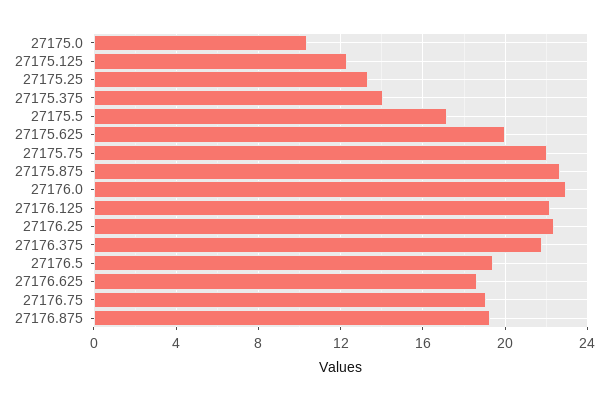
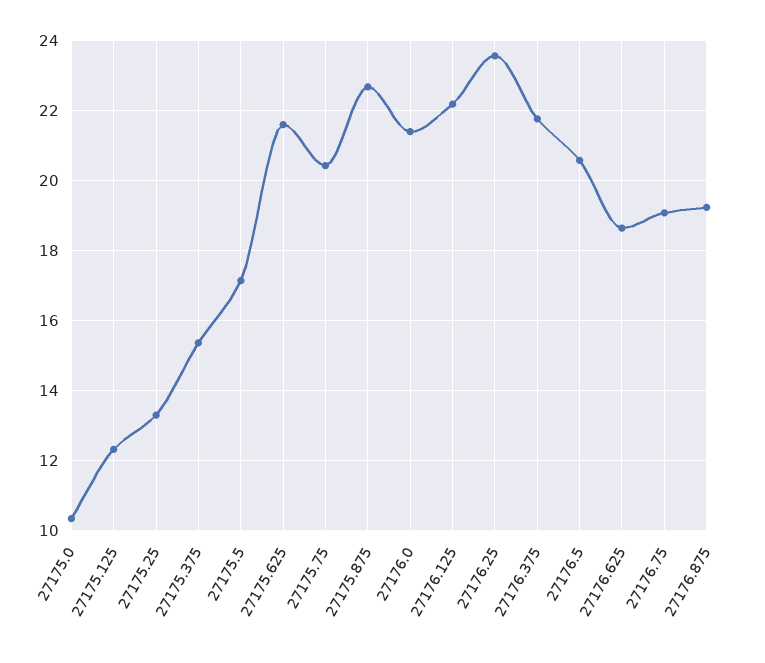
  {
    "27175.0": 10.4,
    "27175.125": 12.4,
    "27175.25": 13.4,
-   "27175.375": 14,
+   "27175.375": 15.4,
    "27175.5": 17.2,
-   "27175.625": 20,
+   "27175.625": 21.6,
-   "27175.75": 22,
+   "27175.75": 20.4,
    "27175.875": 22.6,
-   "27176.0": 23,
+   "27176.0": 21.4,
    "27176.125": 22.2,
-   "27176.25": 22.5,
+   "27176.25": 23.6,
    "27176.375": 21.8,
-   "27176.5": 19.5,
+   "27176.5": 20.6,
    "27176.625": 18.6,
    "27176.75": 19,
    "27176.875": 19.2
  }

